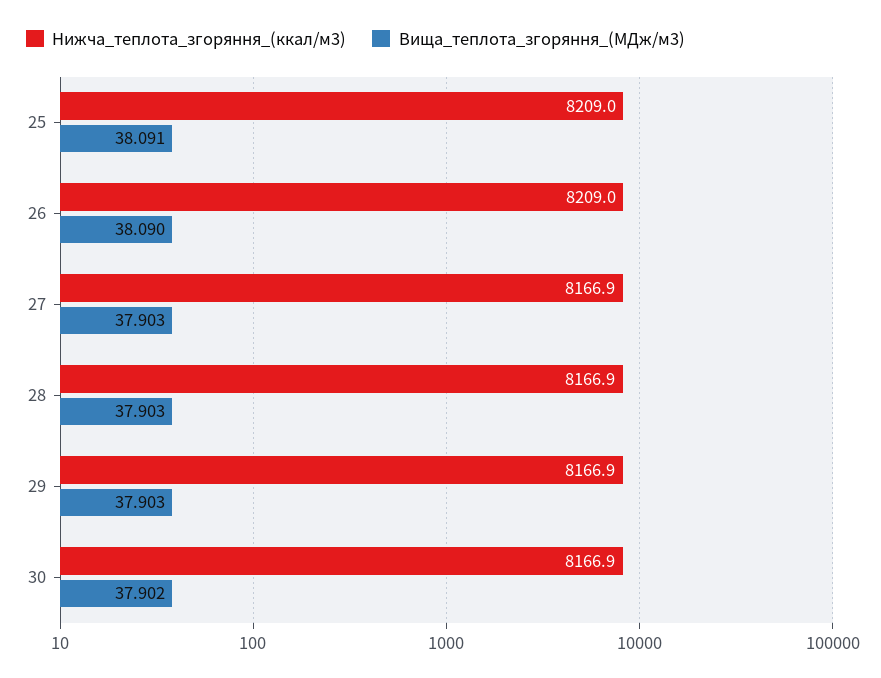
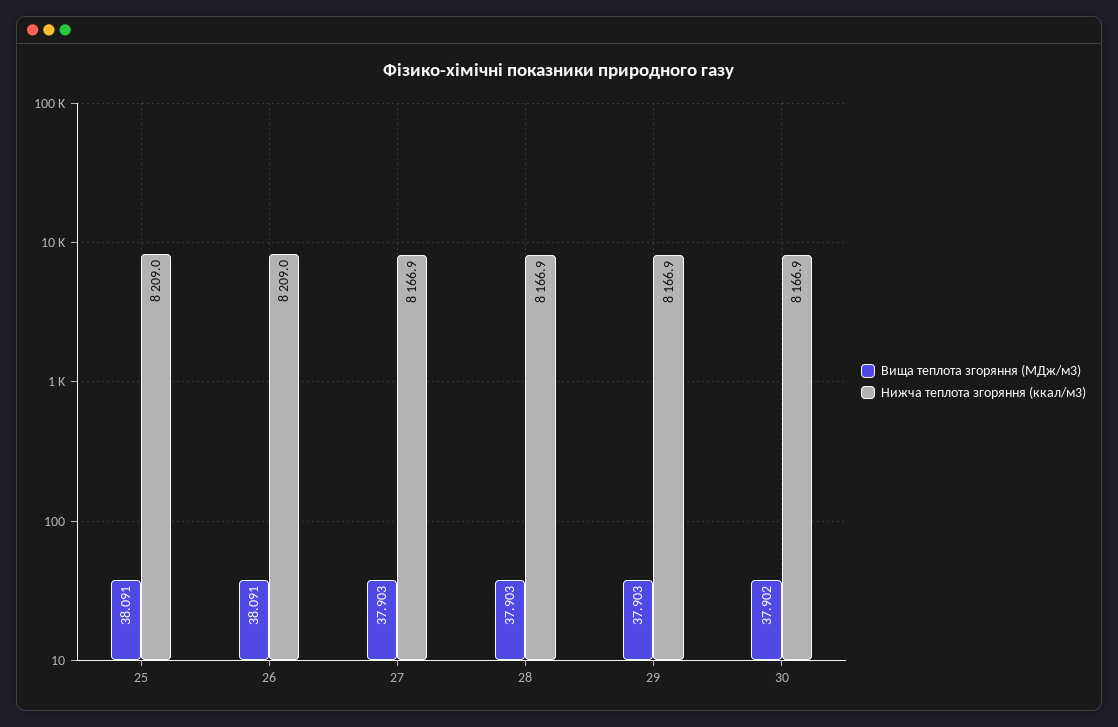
  {
    "Нижча_теплота_згоряння_(ккал/м3)": {
      "25": 8209,
      "26": 8209,
      "27": 8166.9,
      "28": 8166.9,
      "29": 8166.9,
      "30": 8166.9
    },
    "Вища_теплота_згоряння_(МДж/м3)": {
      "25": 38.091,
-     "26": 38.09,
+     "26": 38.091,
      "27": 37.903,
      "28": 37.903,
      "29": 37.903,
      "30": 37.902
    }
  }

